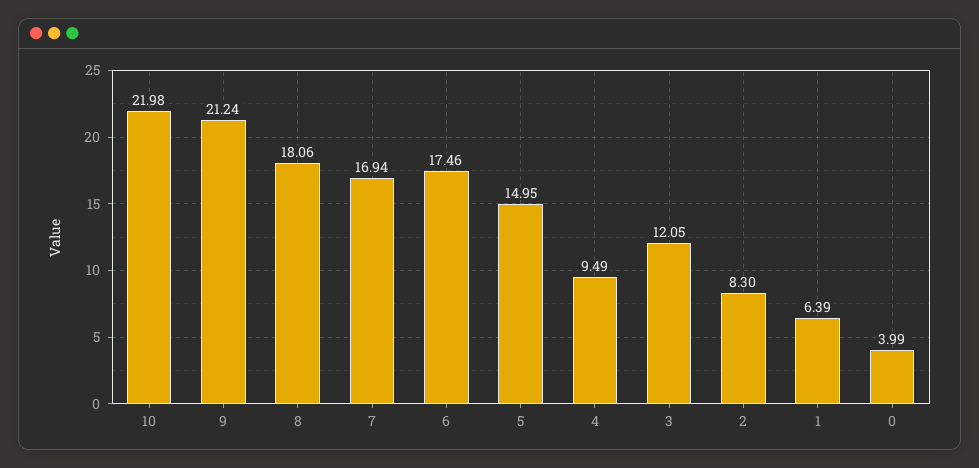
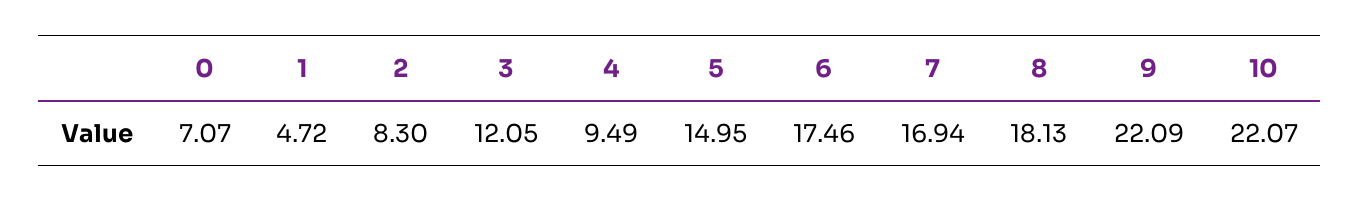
  {
-   "10": 21.98,
+   "10": 22.07,
-   "9": 21.24,
+   "9": 22.09,
-   "8": 18.06,
+   "8": 18.13,
    "7": 16.94,
    "6": 17.46,
    "5": 14.95,
    "4": 9.49,
    "3": 12.05,
    "2": 8.3,
-   "1": 6.39,
+   "1": 4.72,
-   "0": 3.99
+   "0": 7.07
  }

